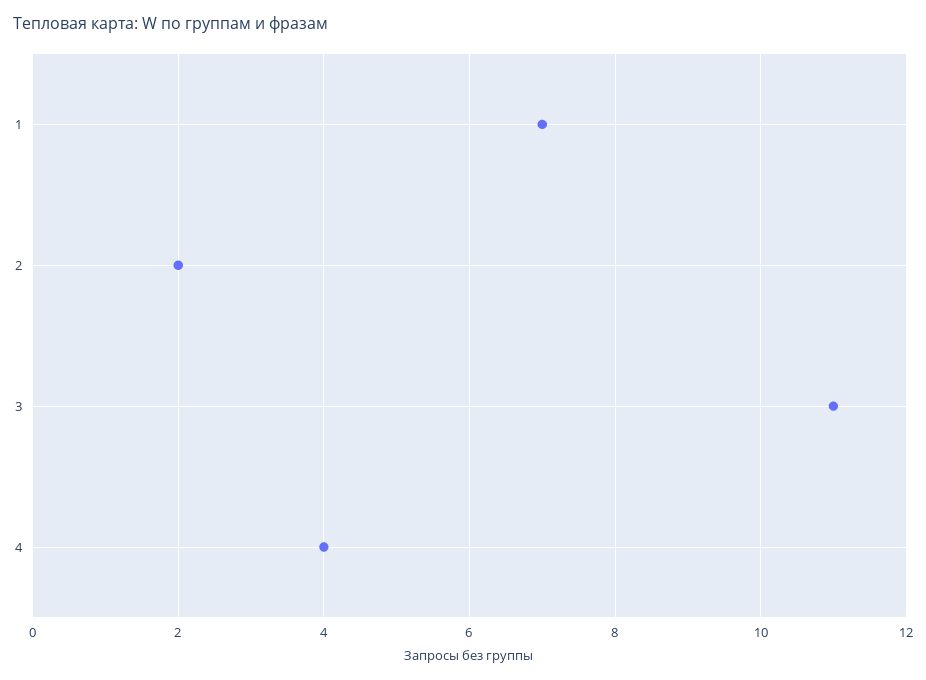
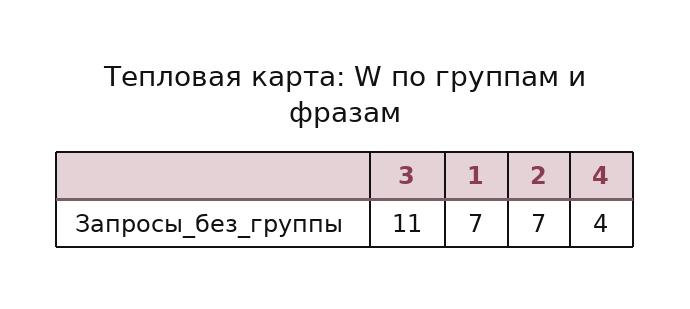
  {
    "1": 7,
-   "2": 2,
+   "2": 7,
    "3": 11,
    "4": 4
  }

